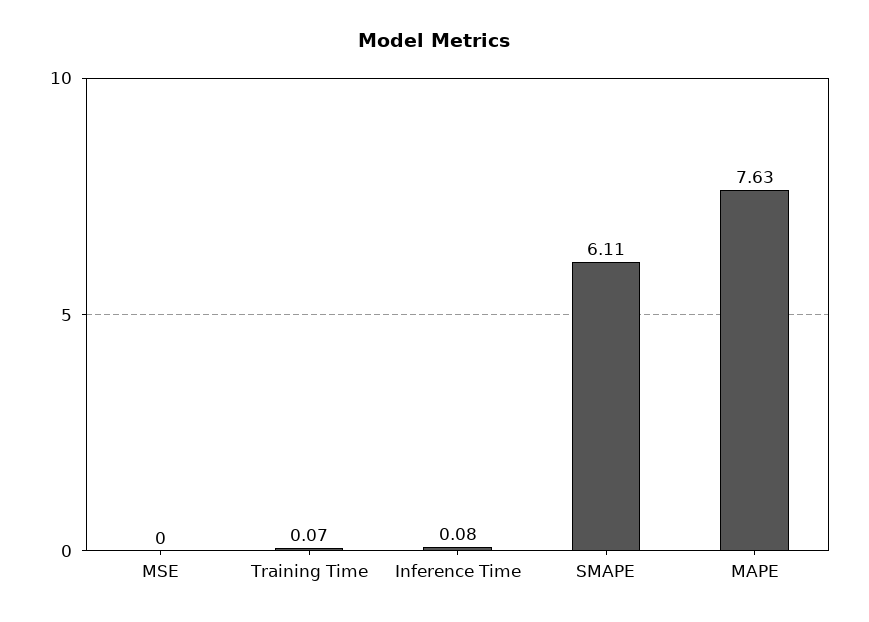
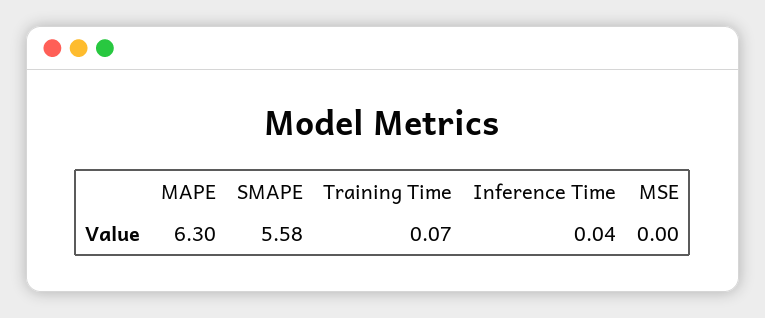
  {
    "MSE": 0,
    "Training Time": 0.07,
-   "Inference Time": 0.08,
+   "Inference Time": 0.04,
-   "SMAPE": 6.11,
+   "SMAPE": 5.58,
-   "MAPE": 7.63
+   "MAPE": 6.3
  }

